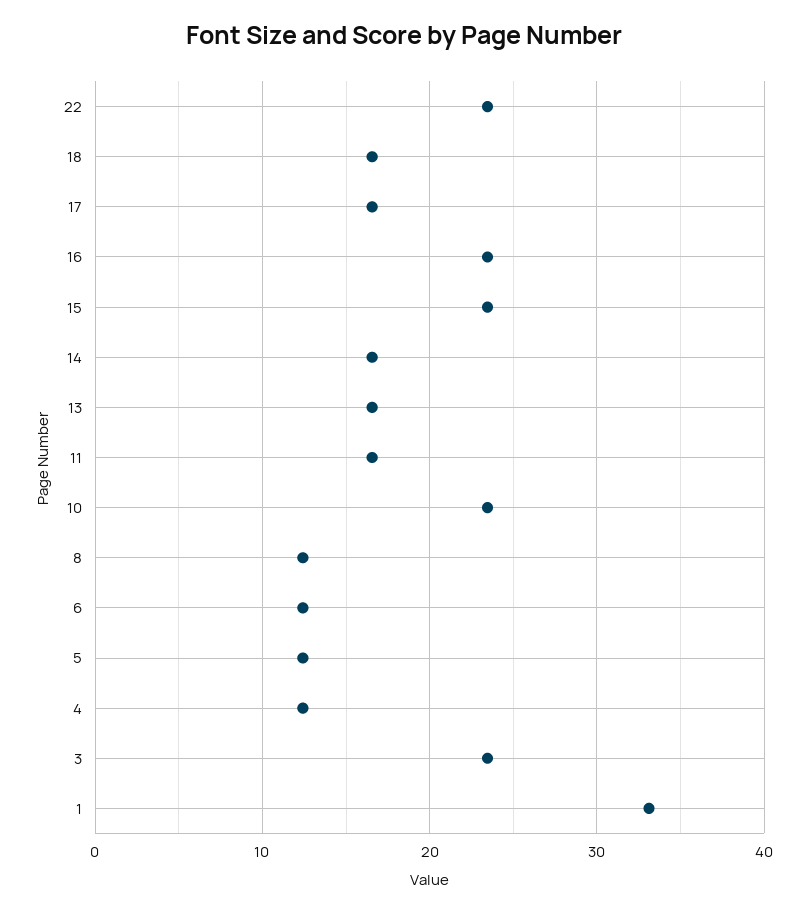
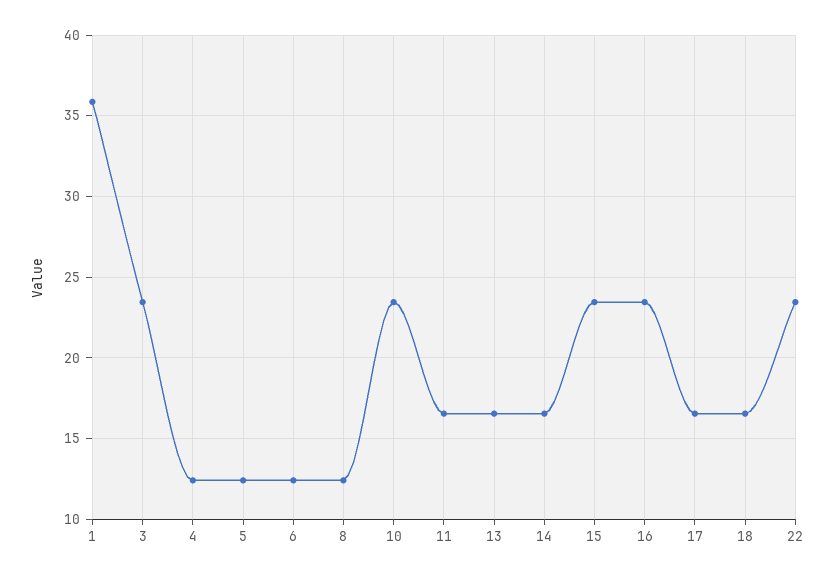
  {
    "22": 23.5,
    "18": 16.5,
    "17": 16.5,
    "16": 23.5,
    "15": 23.5,
    "14": 16.5,
    "13": 16.5,
    "11": 16.5,
    "10": 23.5,
    "8": 12.5,
    "6": 12.5,
    "5": 12.5,
    "4": 12.5,
    "3": 23.5,
-   "1": 33
+   "1": 36
  }

